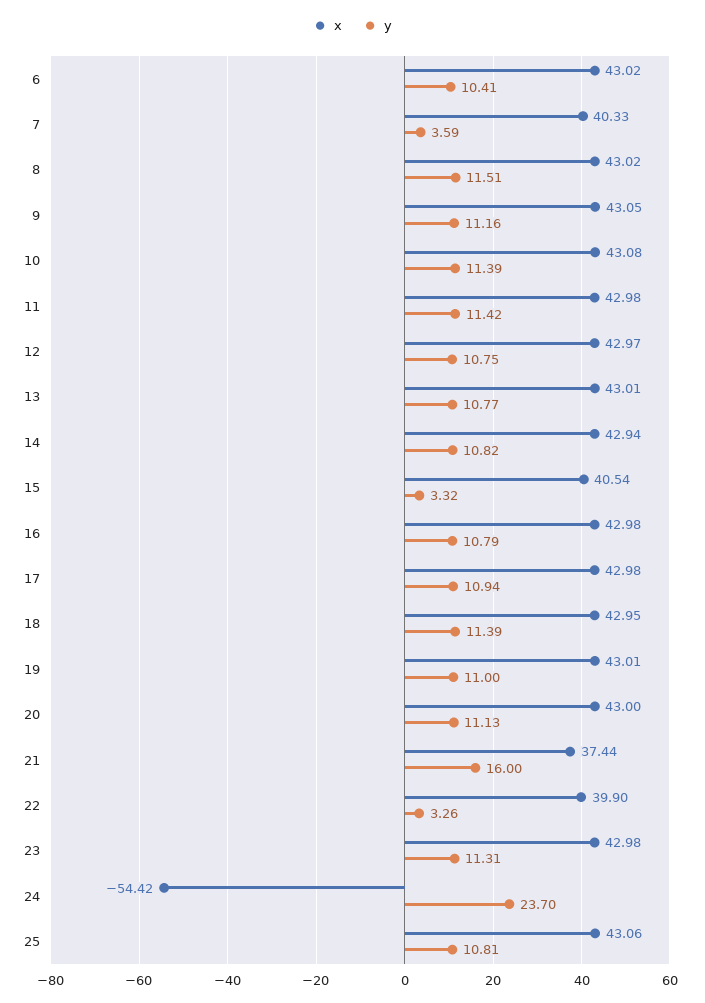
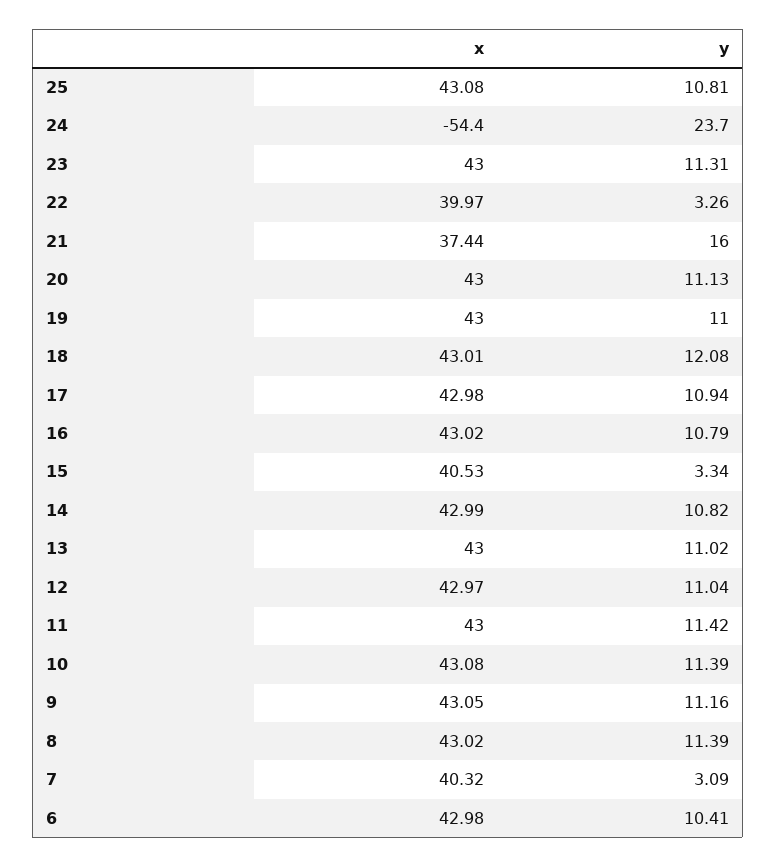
  {
    "x": {
-     "6": 43.02,
+     "6": 42.98,
-     "7": 40.33,
+     "7": 40.32,
      "8": 43.02,
      "9": 43.05,
      "10": 43.08,
-     "11": 42.98,
+     "11": 43,
      "12": 42.97,
-     "13": 43.01,
+     "13": 43,
-     "14": 42.94,
+     "14": 42.99,
-     "15": 40.54,
+     "15": 40.53,
-     "16": 42.98,
+     "16": 43.02,
      "17": 42.98,
-     "18": 42.95,
+     "18": 43.01,
-     "19": 43.01,
+     "19": 43,
      "20": 43,
      "21": 37.44,
-     "22": 39.9,
+     "22": 39.97,
-     "23": 42.98,
+     "23": 43,
-     "24": -54.42,
+     "24": -54.4,
-     "25": 43.06
+     "25": 43.08
    },
    "y": {
      "6": 10.41,
-     "7": 3.59,
+     "7": 3.09,
-     "8": 11.51,
+     "8": 11.39,
      "9": 11.16,
      "10": 11.39,
      "11": 11.42,
-     "12": 10.75,
+     "12": 11.04,
-     "13": 10.77,
+     "13": 11.02,
      "14": 10.82,
-     "15": 3.32,
+     "15": 3.34,
      "16": 10.79,
      "17": 10.94,
-     "18": 11.39,
+     "18": 12.08,
      "19": 11,
      "20": 11.13,
      "21": 16,
      "22": 3.26,
      "23": 11.31,
      "24": 23.7,
      "25": 10.81
    }
  }

